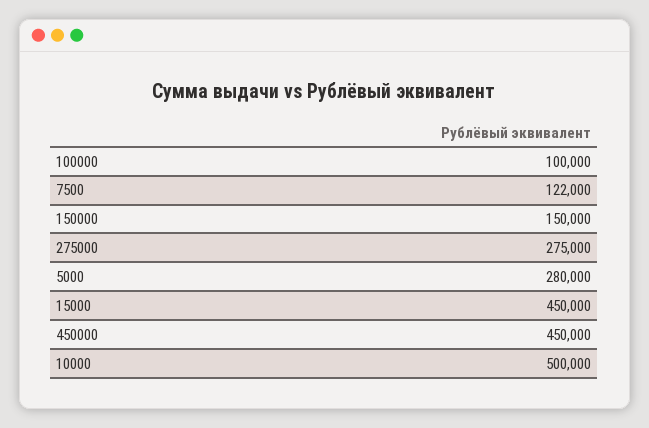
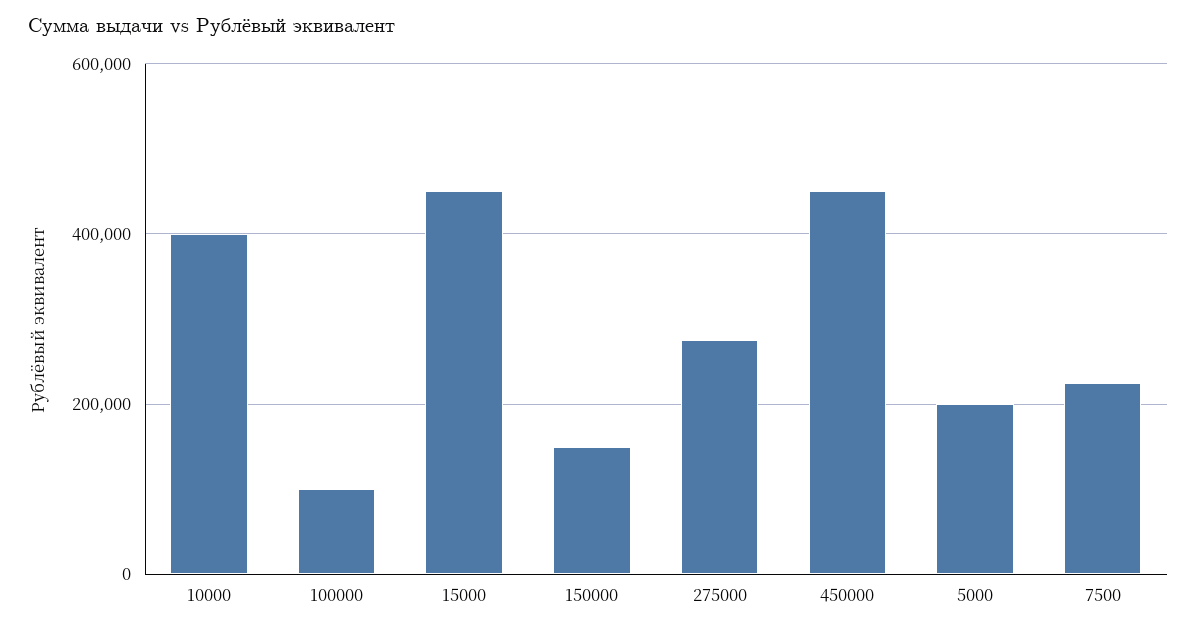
  {
    "100000": 100000,
-   "7500": 122000,
+   "7500": 220000,
    "150000": 150000,
    "275000": 275000,
-   "5000": 280000,
+   "5000": 200000,
    "15000": 450000,
    "450000": 450000,
-   "10000": 500000
+   "10000": 400000
  }

